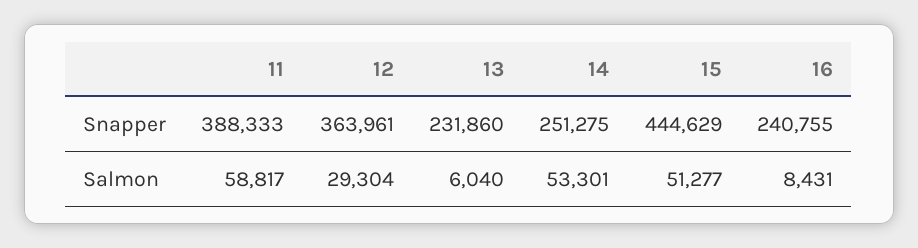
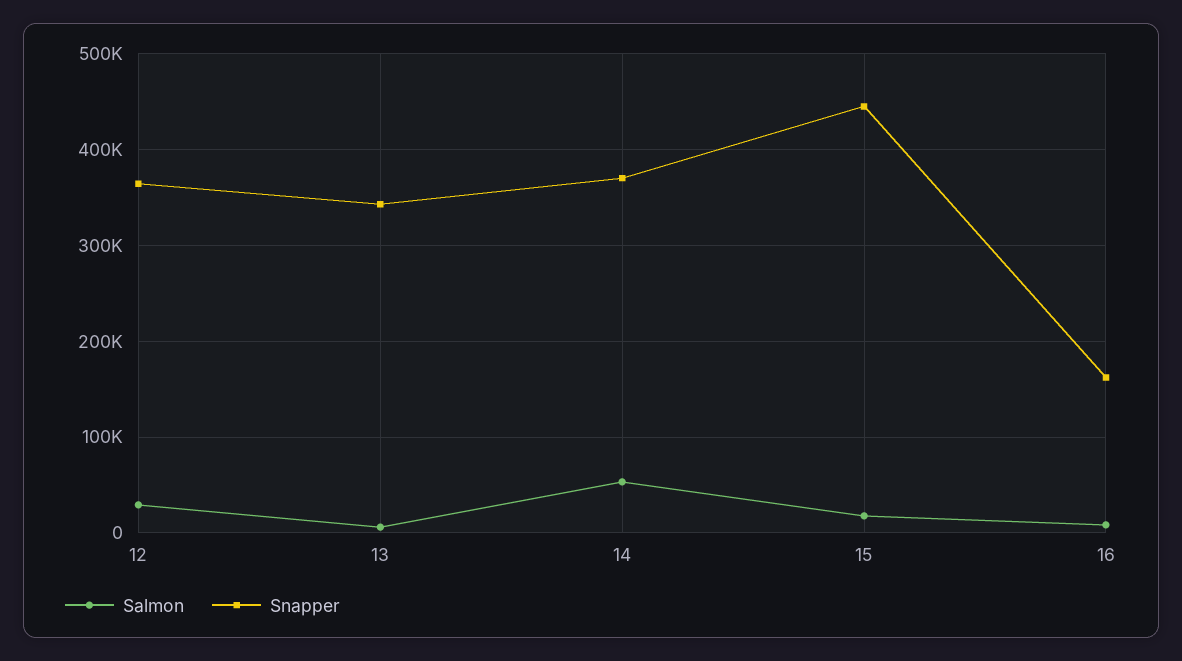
  {
    "Snapper": {
-     "11": 388333,
      "12": 363961,
-     "13": 231860,
+     "13": 340000,
-     "14": 251275,
+     "14": 370000,
      "15": 444629,
-     "16": 240755
+     "16": 160000
    },
    "Salmon": {
-     "11": 58817,
      "12": 29304,
      "13": 6040,
      "14": 53301,
-     "15": 51277,
+     "15": 20000,
      "16": 8431
    }
  }

